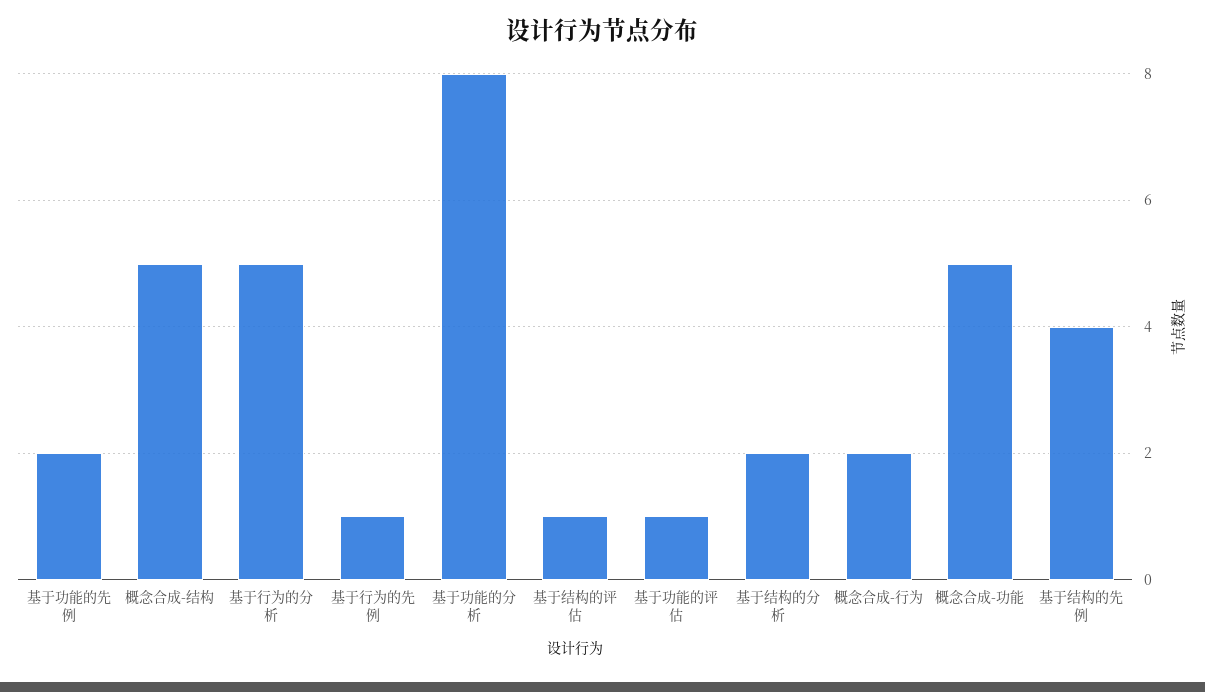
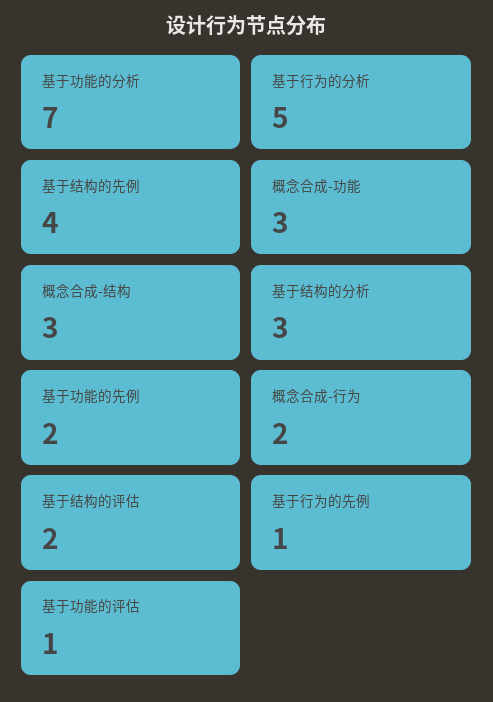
  {
    "基于功能的先例": 2,
-   "概念合成-结构": 5,
+   "概念合成-结构": 3,
    "基于行为的分析": 5,
    "基于行为的先例": 1,
-   "基于功能的分析": 8,
+   "基于功能的分析": 7,
-   "基于结构的评估": 1,
+   "基于结构的评估": 2,
    "基于功能的评估": 1,
-   "基于结构的分析": 2,
+   "基于结构的分析": 3,
    "概念合成-行为": 2,
-   "概念合成-功能": 5,
+   "概念合成-功能": 3,
    "基于结构的先例": 4
  }

